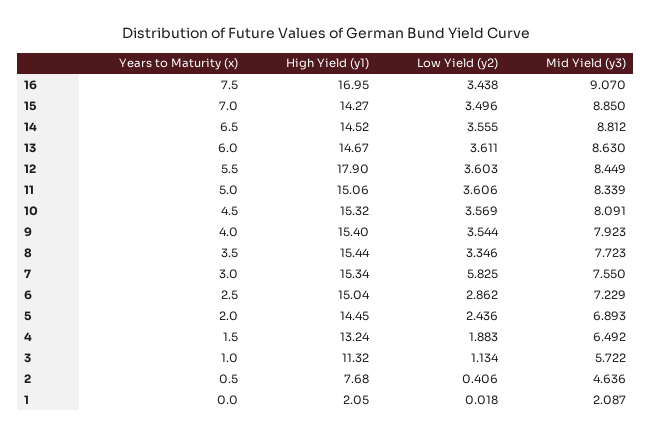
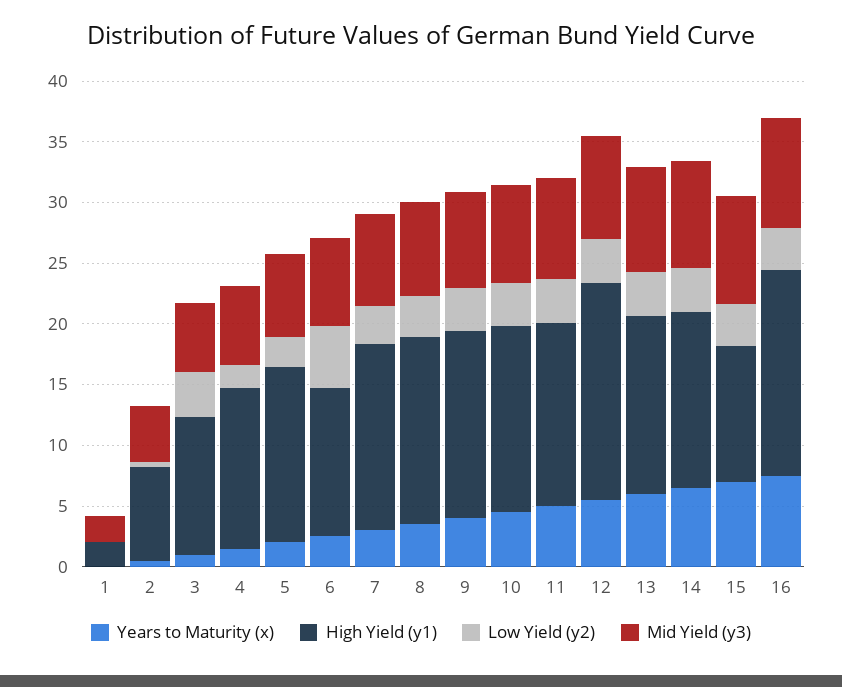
  {
    "Years to Maturity (x)": {
      "16": 7.5,
      "15": 7,
      "14": 6.5,
      "13": 6,
      "12": 5.5,
      "11": 5,
      "10": 4.5,
      "9": 4,
      "8": 3.5,
      "7": 3,
      "6": 2.5,
      "5": 2,
      "4": 1.5,
      "3": 1,
      "2": 0.5,
      "1": 0
    },
    "High Yield (y1)": {
      "16": 16.95,
-     "15": 14.27,
+     "15": 11,
      "14": 14.52,
      "13": 14.67,
      "12": 17.9,
      "11": 15.06,
      "10": 15.32,
      "9": 15.4,
      "8": 15.44,
      "7": 15.34,
-     "6": 15.04,
+     "6": 12,
      "5": 14.45,
      "4": 13.24,
      "3": 11.32,
      "2": 7.68,
      "1": 2.05
    },
    "Low Yield (y2)": {
      "16": 3.438,
      "15": 3.496,
      "14": 3.555,
      "13": 3.611,
      "12": 3.603,
      "11": 3.606,
      "10": 3.569,
      "9": 3.544,
      "8": 3.346,
-     "7": 5.825,
+     "7": 3,
-     "6": 2.862,
+     "6": 5,
      "5": 2.436,
      "4": 1.883,
-     "3": 1.134,
+     "3": 4,
      "2": 0.406,
      "1": 0.018
    },
    "Mid Yield (y3)": {
      "16": 9.07,
      "15": 8.85,
      "14": 8.812,
      "13": 8.63,
      "12": 8.449,
      "11": 8.339,
      "10": 8.091,
      "9": 7.923,
      "8": 7.723,
      "7": 7.55,
      "6": 7.229,
      "5": 6.893,
      "4": 6.492,
      "3": 5.722,
      "2": 4.636,
      "1": 2.087
    }
  }

